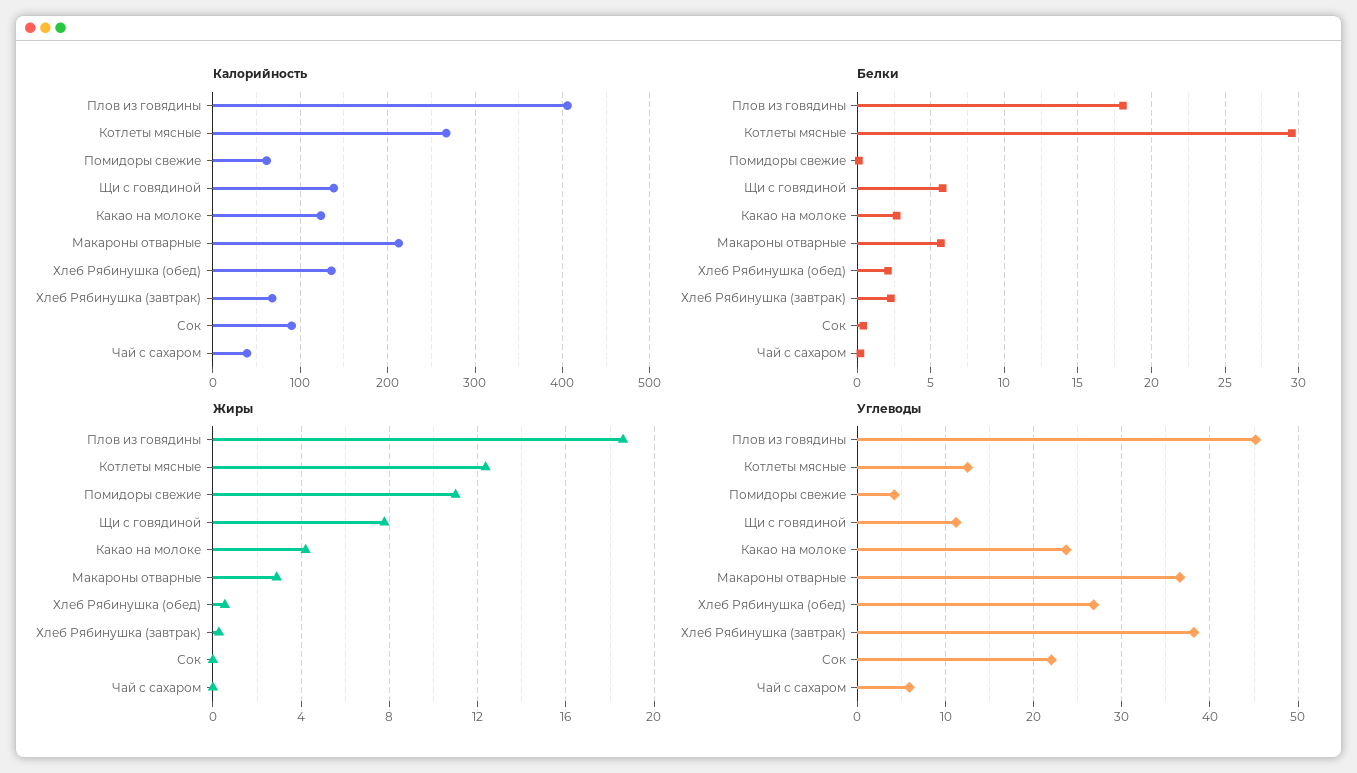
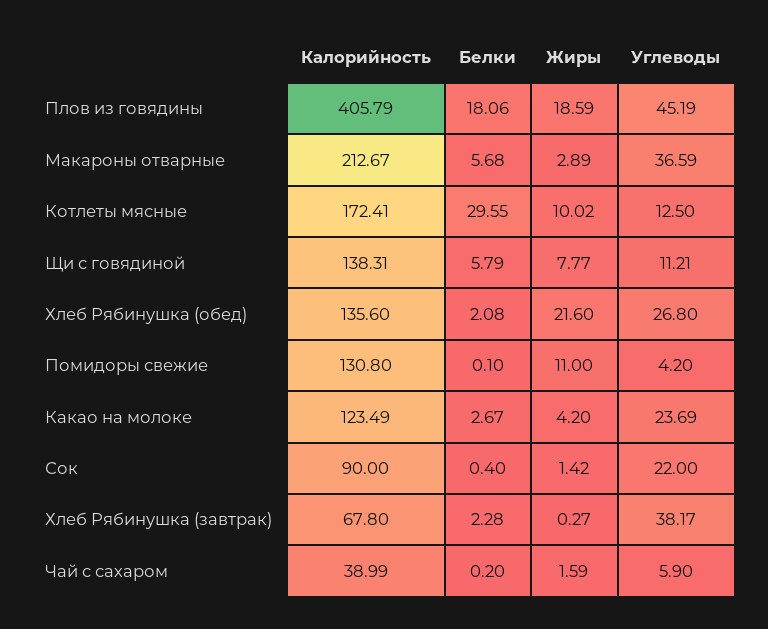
  {
    "Калорийность": {
      "Плов из говядины": 405.79,
-     "Котлеты мясные": 270,
+     "Котлеты мясные": 172.41,
-     "Помидоры свежие": 60,
+     "Помидоры свежие": 130.8,
      "Щи с говядиной": 138.31,
      "Какао на молоке": 123.49,
      "Макароны отварные": 212.67,
      "Хлеб Рябинушка (обед)": 135.6,
      "Хлеб Рябинушка (завтрак)": 67.8,
      "Сок": 90,
      "Чай с сахаром": 38.99
    },
    "Белки": {
      "Плов из говядины": 18.06,
      "Котлеты мясные": 29.55,
      "Помидоры свежие": 0.1,
      "Щи с говядиной": 5.79,
      "Какао на молоке": 2.67,
      "Макароны отварные": 5.68,
      "Хлеб Рябинушка (обед)": 2.08,
      "Хлеб Рябинушка (завтрак)": 2.28,
      "Сок": 0.4,
      "Чай с сахаром": 0.2
    },
    "Жиры": {
      "Плов из говядины": 18.59,
-     "Котлеты мясные": 12.5,
+     "Котлеты мясные": 10.02,
      "Помидоры свежие": 11,
      "Щи с говядиной": 7.77,
      "Какао на молоке": 4.2,
      "Макароны отварные": 2.89,
-     "Хлеб Рябинушка (обед)": 0.5,
+     "Хлеб Рябинушка (обед)": 21.6,
      "Хлеб Рябинушка (завтрак)": 0.27,
-     "Сок": 0,
+     "Сок": 1.42,
-     "Чай с сахаром": 0
+     "Чай с сахаром": 1.59
    },
    "Углеводы": {
      "Плов из говядины": 45.19,
      "Котлеты мясные": 12.5,
      "Помидоры свежие": 4.2,
      "Щи с говядиной": 11.21,
      "Какао на молоке": 23.69,
      "Макароны отварные": 36.59,
      "Хлеб Рябинушка (обед)": 26.8,
      "Хлеб Рябинушка (завтрак)": 38.17,
      "Сок": 22,
      "Чай с сахаром": 5.9
    }
  }

